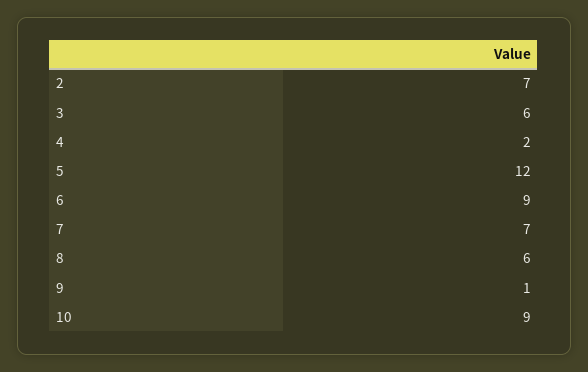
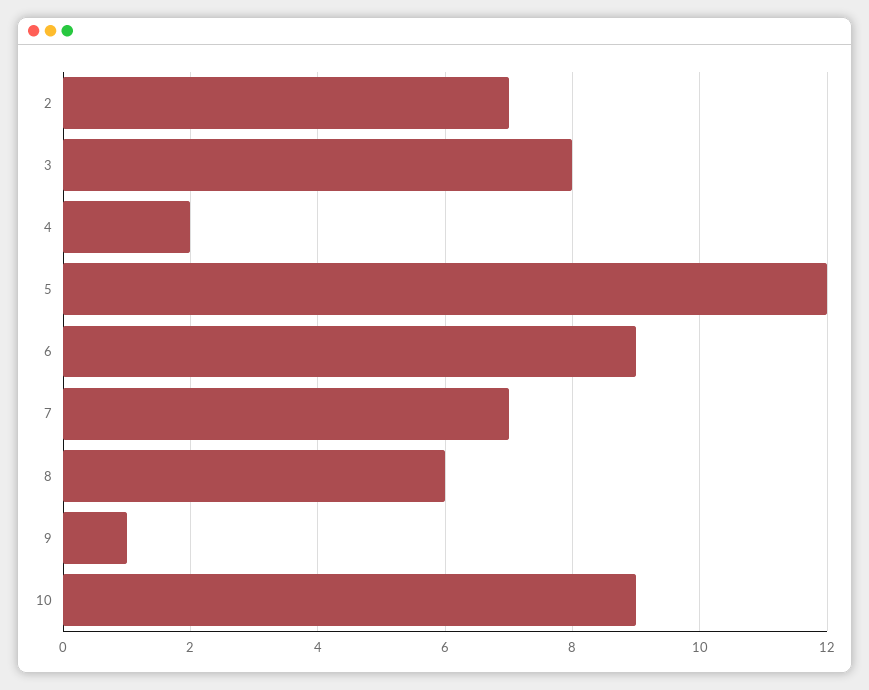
  {
    "2": 7,
-   "3": 6,
+   "3": 8,
    "4": 2,
    "5": 12,
    "6": 9,
    "7": 7,
    "8": 6,
    "9": 1,
    "10": 9
  }

